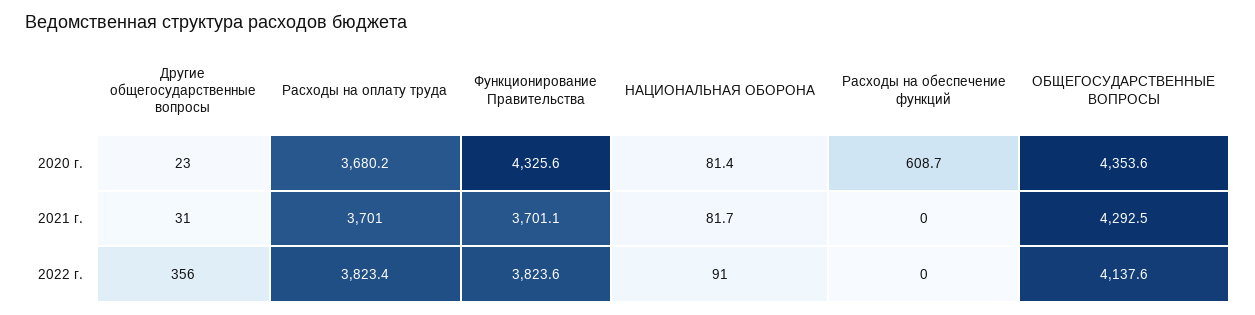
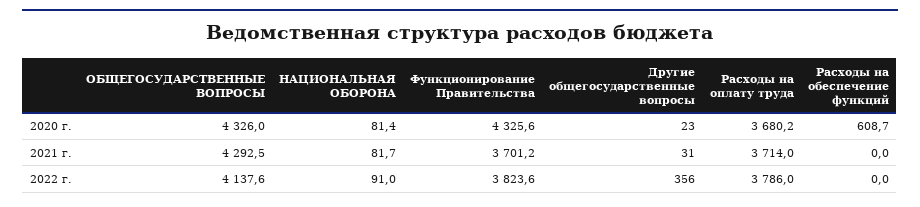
  {
    "Другие общегосударственные вопросы": {
      "2020 г.": 23,
      "2021 г.": 31,
      "2022 г.": 356
    },
    "Расходы на оплату труда": {
      "2020 г.": 3680.2,
-     "2021 г.": 3701,
+     "2021 г.": 3714,
-     "2022 г.": 3823.4
+     "2022 г.": 3786
    },
    "Функционирование Правительства": {
      "2020 г.": 4325.6,
-     "2021 г.": 3701.1,
+     "2021 г.": 3701.2,
      "2022 г.": 3823.6
    },
    "НАЦИОНАЛЬНАЯ ОБОРОНА": {
      "2020 г.": 81.4,
      "2021 г.": 81.7,
      "2022 г.": 91
    },
    "Расходы на обеспечение функций": {
      "2020 г.": 608.7,
      "2021 г.": 0,
      "2022 г.": 0
    },
    "ОБЩЕГОСУДАРСТВЕННЫЕ ВОПРОСЫ": {
-     "2020 г.": 4353.6,
+     "2020 г.": 4326,
      "2021 г.": 4292.5,
      "2022 г.": 4137.6
    }
  }

